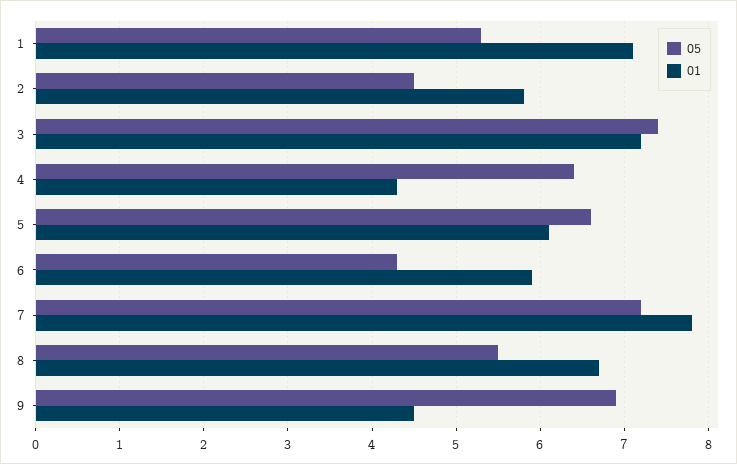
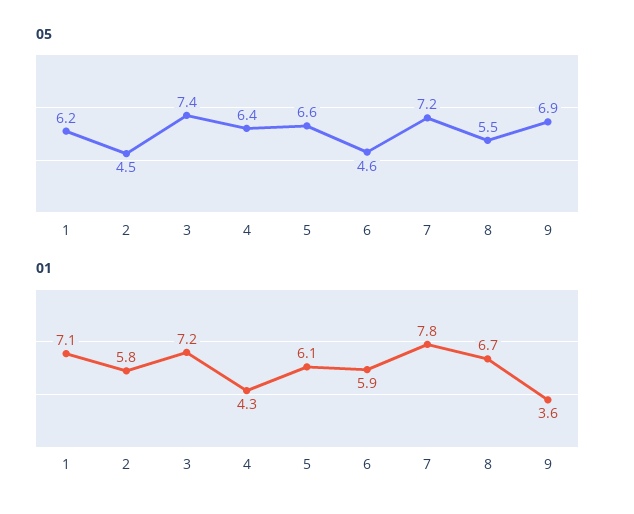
  {
    "05": {
-     "1": 5.3,
+     "1": 6.2,
      "2": 4.5,
      "3": 7.4,
      "4": 6.4,
      "5": 6.6,
-     "6": 4.3,
+     "6": 4.6,
      "7": 7.2,
      "8": 5.5,
      "9": 6.9
    },
    "01": {
      "1": 7.1,
      "2": 5.8,
      "3": 7.2,
      "4": 4.3,
      "5": 6.1,
      "6": 5.9,
      "7": 7.8,
      "8": 6.7,
-     "9": 4.5
+     "9": 3.6
    }
  }

